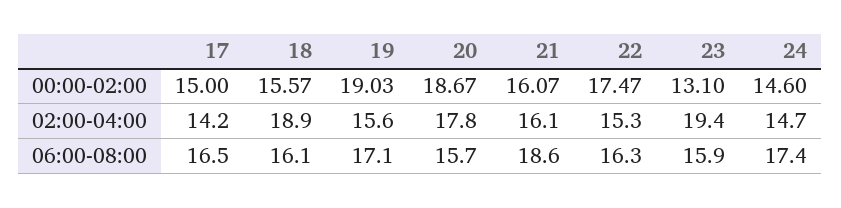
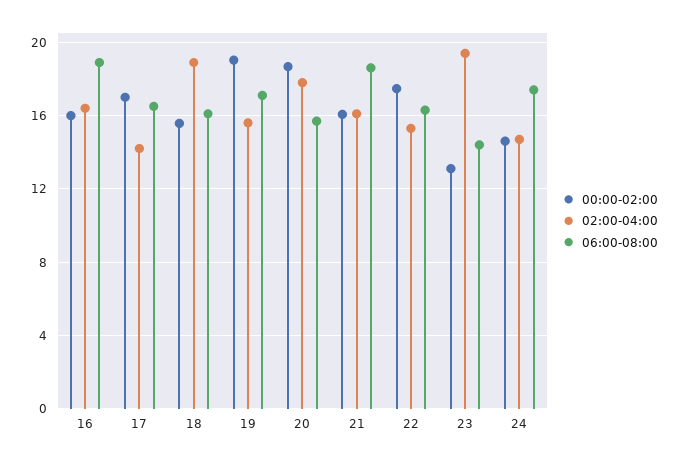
  {
    "00:00-02:00": {
-     "17": 15,
+     "17": 17,
      "18": 15.57,
      "19": 19.03,
      "20": 18.67,
      "21": 16.07,
      "22": 17.47,
      "23": 13.1,
-     "24": 14.6
+     "24": 14.6,
+     "16": 16
    },
    "02:00-04:00": {
      "17": 14.2,
      "18": 18.9,
      "19": 15.6,
      "20": 17.8,
      "21": 16.1,
      "22": 15.3,
      "23": 19.4,
-     "24": 14.7
+     "24": 14.7,
+     "16": 16.5
    },
    "06:00-08:00": {
      "17": 16.5,
      "18": 16.1,
      "19": 17.1,
      "20": 15.7,
      "21": 18.6,
      "22": 16.3,
-     "23": 15.9,
+     "23": 14.5,
-     "24": 17.4
+     "24": 17.4,
+     "16": 19
    }
  }

